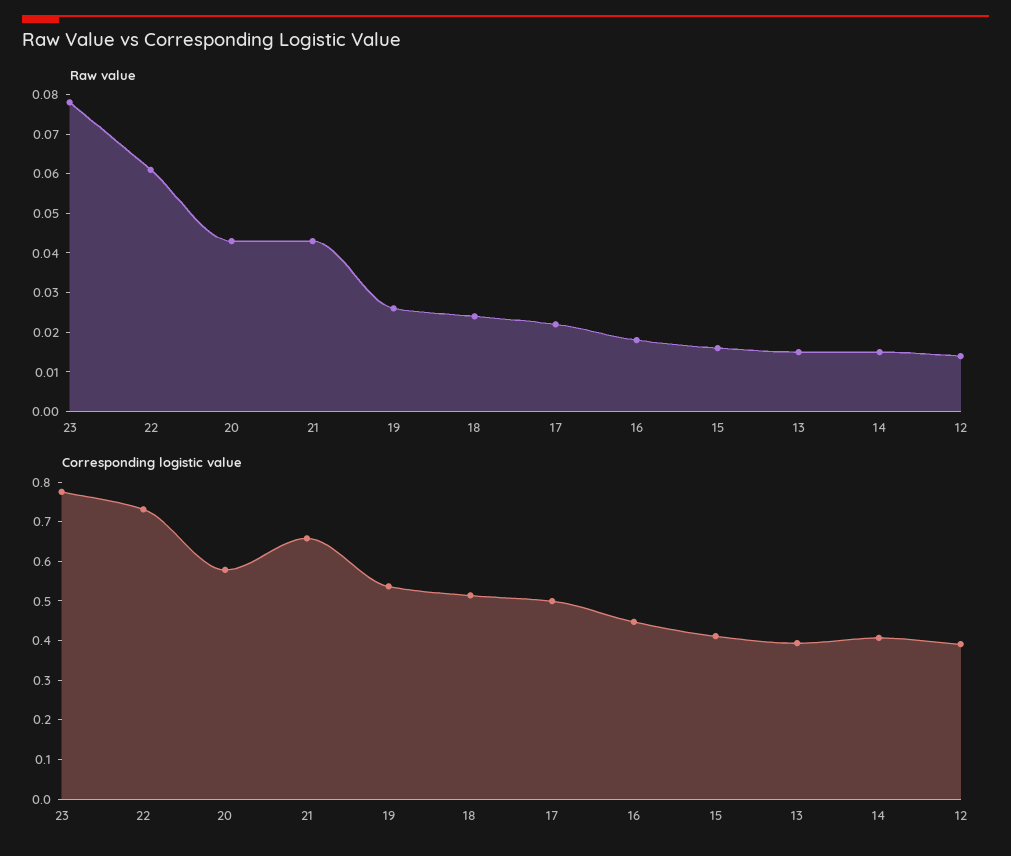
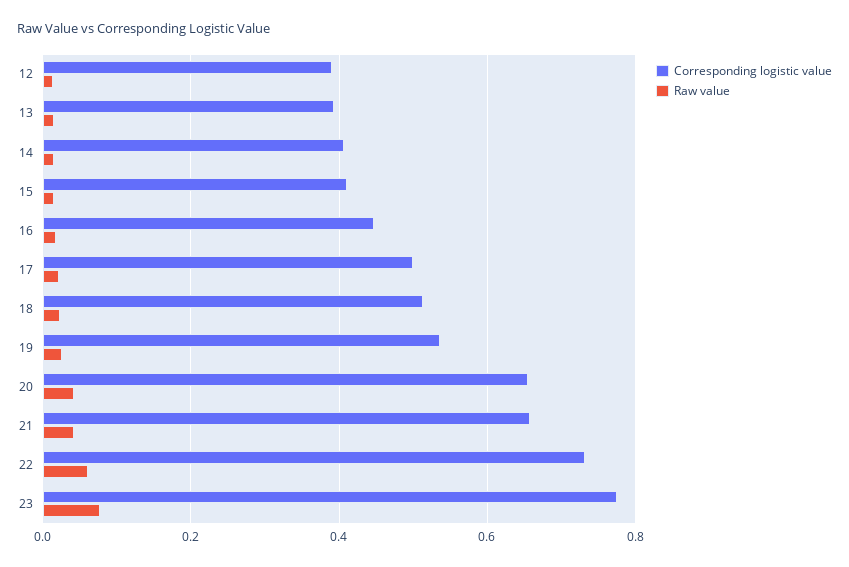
  {
    "Raw value": {
      "23": 0.08,
      "22": 0.06,
      "20": 0.045,
      "21": 0.045,
      "19": 0.025,
      "18": 0.025,
      "17": 0.02,
      "16": 0.02,
      "15": 0.015,
      "13": 0.015,
      "14": 0.015,
      "12": 0.015
    },
    "Corresponding logistic value": {
      "23": 0.78,
      "22": 0.74,
-     "20": 0.575,
+     "20": 0.66,
      "21": 0.66,
      "19": 0.54,
      "18": 0.52,
      "17": 0.5,
      "16": 0.44,
      "15": 0.42,
      "13": 0.4,
      "14": 0.4,
      "12": 0.4
    }
  }

